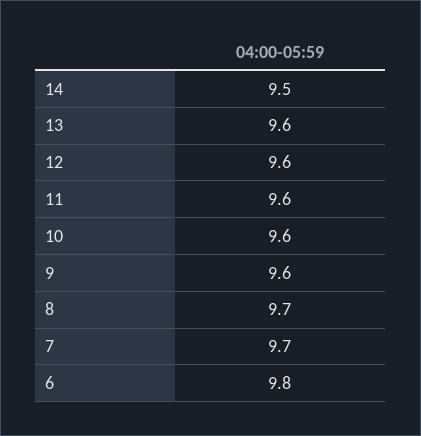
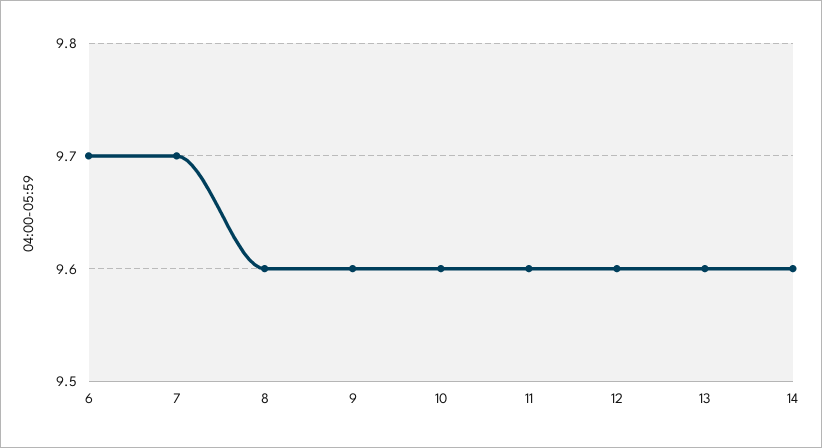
  {
-   "14": 9.5,
+   "14": 9.6,
    "13": 9.6,
    "12": 9.6,
    "11": 9.6,
    "10": 9.6,
    "9": 9.6,
-   "8": 9.7,
+   "8": 9.6,
    "7": 9.7,
-   "6": 9.8
+   "6": 9.7
  }

